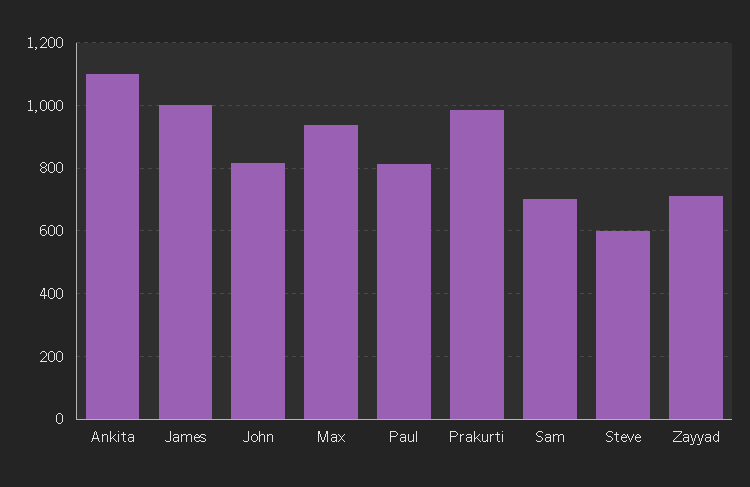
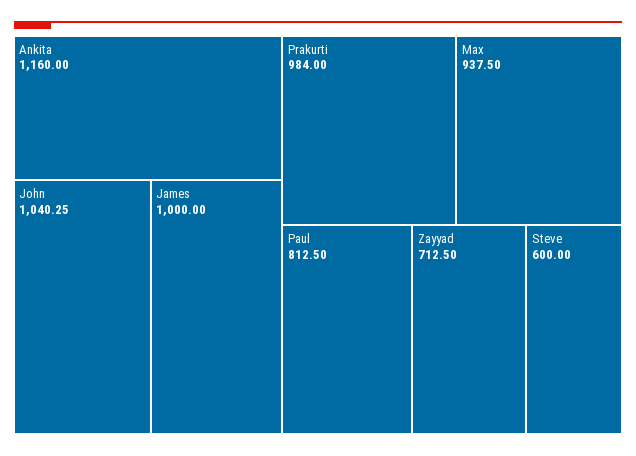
  {
-   "Ankita": 1100,
+   "Ankita": 1160,
    "James": 1000,
-   "John": 820,
+   "John": 1040.25,
    "Max": 937.5,
    "Paul": 812.5,
    "Prakurti": 984,
-   "Sam": 700,
    "Steve": 600,
    "Zayyad": 712.5
  }

